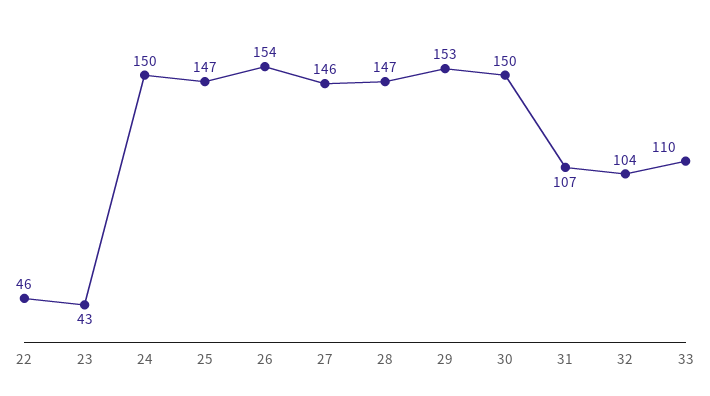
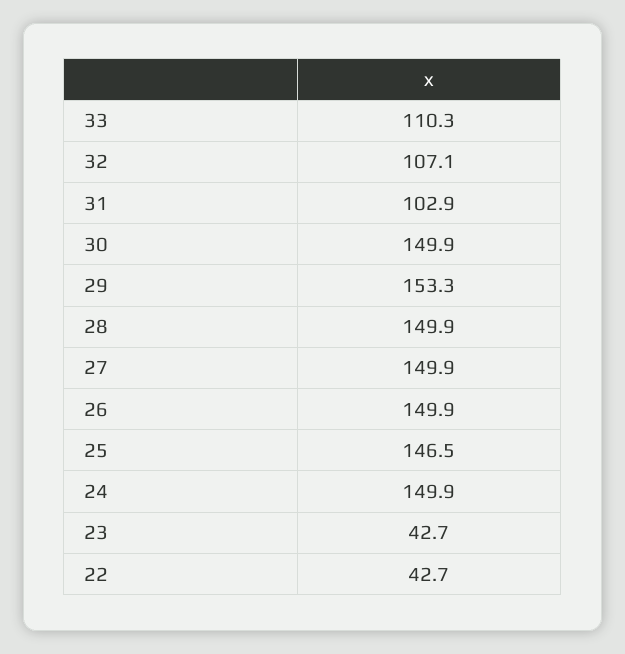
  {
-   "22": 46,
+   "22": 42.7,
    "23": 42.7,
    "24": 149.9,
    "25": 146.5,
-   "26": 154,
+   "26": 149.9,
-   "27": 146,
+   "27": 149.9,
-   "28": 147,
+   "28": 149.9,
    "29": 153.3,
    "30": 149.9,
-   "31": 107,
+   "31": 102.9,
-   "32": 104,
+   "32": 107.1,
    "33": 110.3
  }

